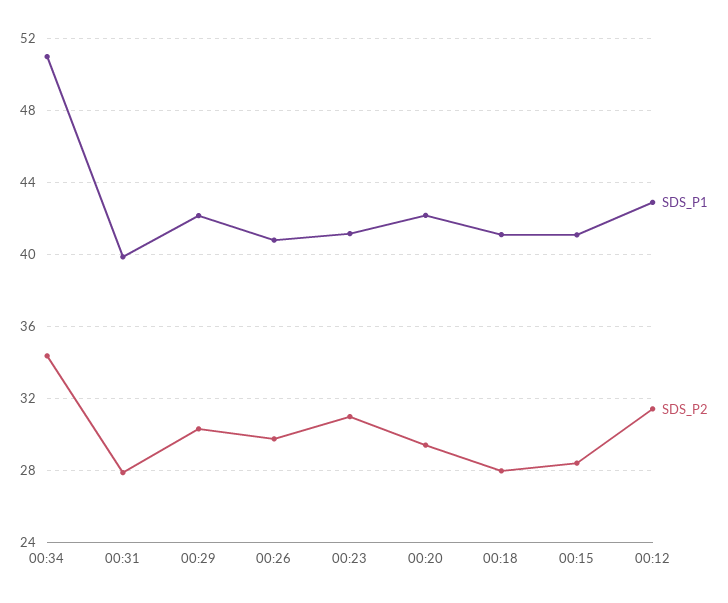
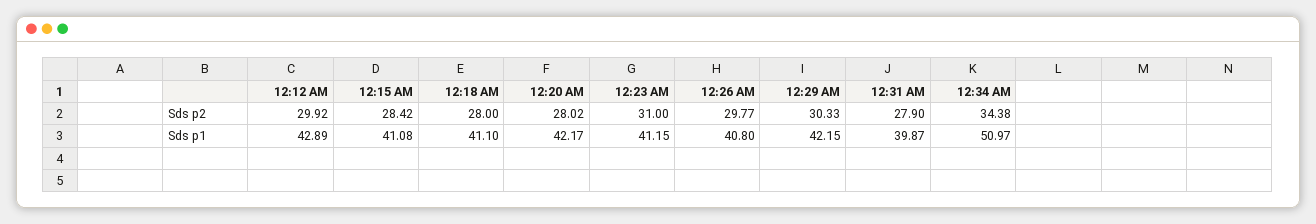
  {
    "SDS_P1": {
      "00:34": 50.97,
      "00:31": 39.87,
      "00:29": 42.15,
      "00:26": 40.8,
      "00:23": 41.15,
      "00:20": 42.17,
      "00:18": 41.1,
      "00:15": 41.08,
      "00:12": 42.89
    },
    "SDS_P2": {
      "00:34": 34.38,
      "00:31": 27.9,
      "00:29": 30.33,
      "00:26": 29.77,
      "00:23": 31,
-     "00:20": 29.5,
+     "00:20": 28.02,
      "00:18": 28,
      "00:15": 28.42,
-     "00:12": 31.5
+     "00:12": 29.92
    }
  }

